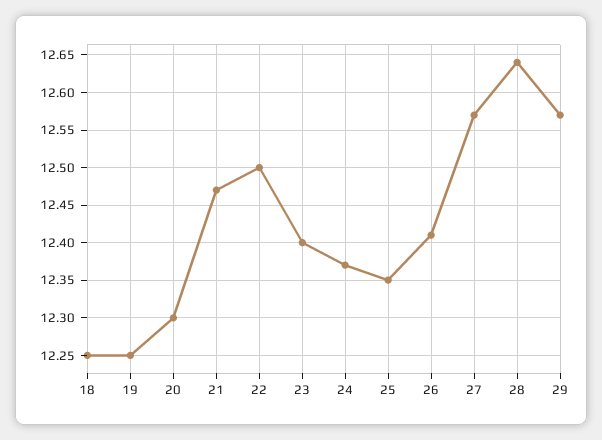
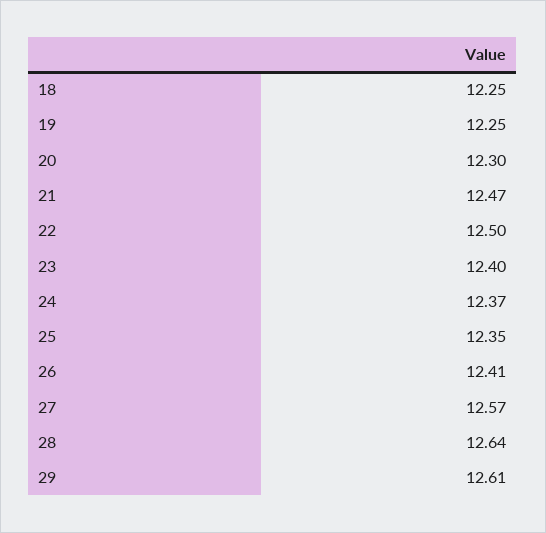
  {
    "18": 12.25,
    "19": 12.25,
    "20": 12.3,
    "21": 12.47,
    "22": 12.5,
    "23": 12.4,
    "24": 12.37,
    "25": 12.35,
    "26": 12.41,
    "27": 12.57,
    "28": 12.64,
-   "29": 12.57
+   "29": 12.61
  }

